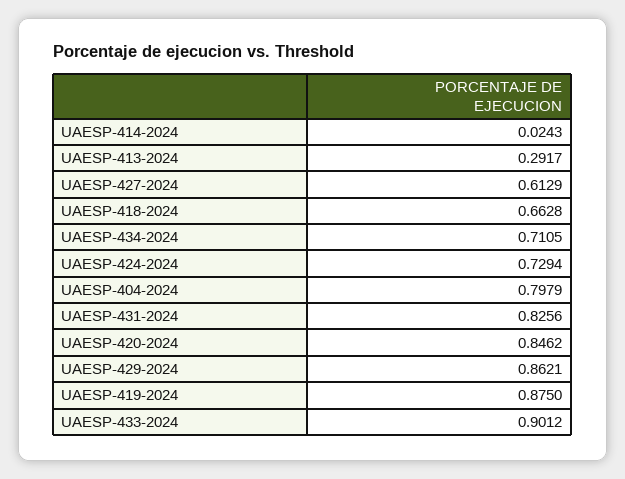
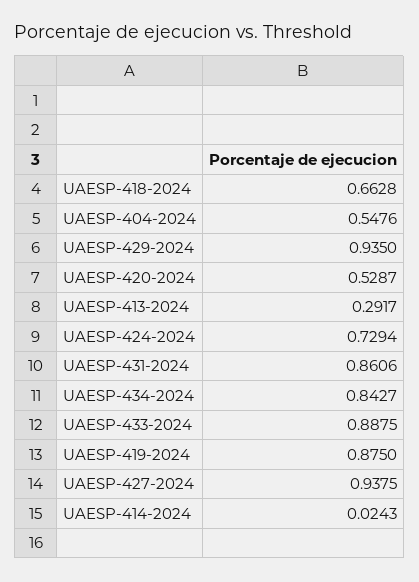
  {
    "UAESP-414-2024": 0.0243,
    "UAESP-413-2024": 0.2917,
-   "UAESP-427-2024": 0.6129,
+   "UAESP-427-2024": 0.9375,
    "UAESP-418-2024": 0.6628,
-   "UAESP-434-2024": 0.7105,
+   "UAESP-434-2024": 0.8427,
    "UAESP-424-2024": 0.7294,
-   "UAESP-404-2024": 0.7979,
+   "UAESP-404-2024": 0.5476,
-   "UAESP-431-2024": 0.8256,
+   "UAESP-431-2024": 0.8606,
-   "UAESP-420-2024": 0.8462,
+   "UAESP-420-2024": 0.5287,
-   "UAESP-429-2024": 0.8621,
+   "UAESP-429-2024": 0.935,
    "UAESP-419-2024": 0.875,
-   "UAESP-433-2024": 0.9012
+   "UAESP-433-2024": 0.8875
  }

